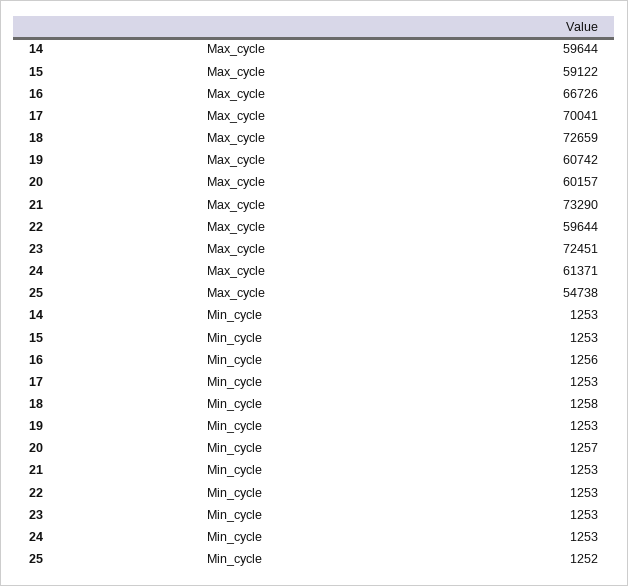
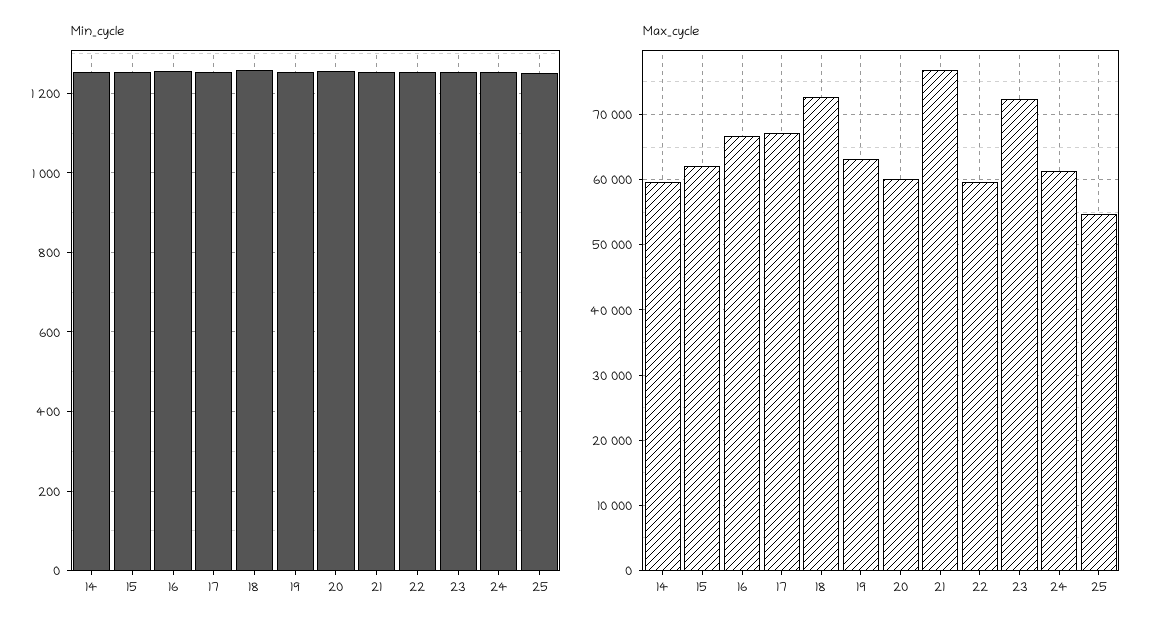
  {
    "Max_cycle": {
      "14": 59644,
-     "15": 59122,
+     "15": 62000,
      "16": 66726,
-     "17": 70041,
+     "17": 67000,
      "18": 72659,
-     "19": 60742,
+     "19": 63000,
      "20": 60157,
-     "21": 73290,
+     "21": 77000,
      "22": 59644,
      "23": 72451,
      "24": 61371,
      "25": 54738
    },
    "Min_cycle": {
      "14": 1253,
      "15": 1253,
      "16": 1256,
      "17": 1253,
      "18": 1258,
      "19": 1253,
      "20": 1257,
      "21": 1253,
      "22": 1253,
      "23": 1253,
      "24": 1253,
      "25": 1252
    }
  }

